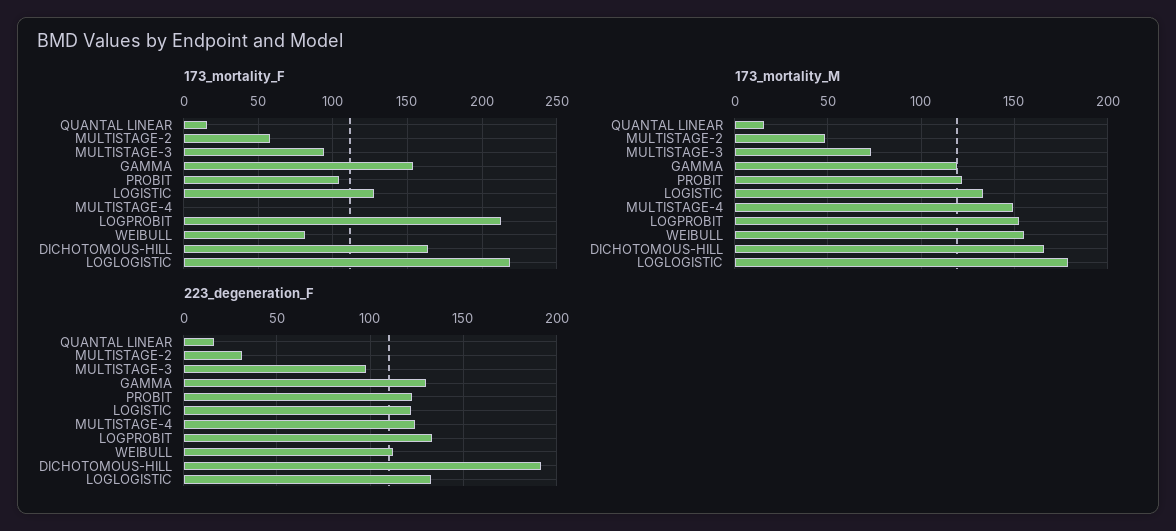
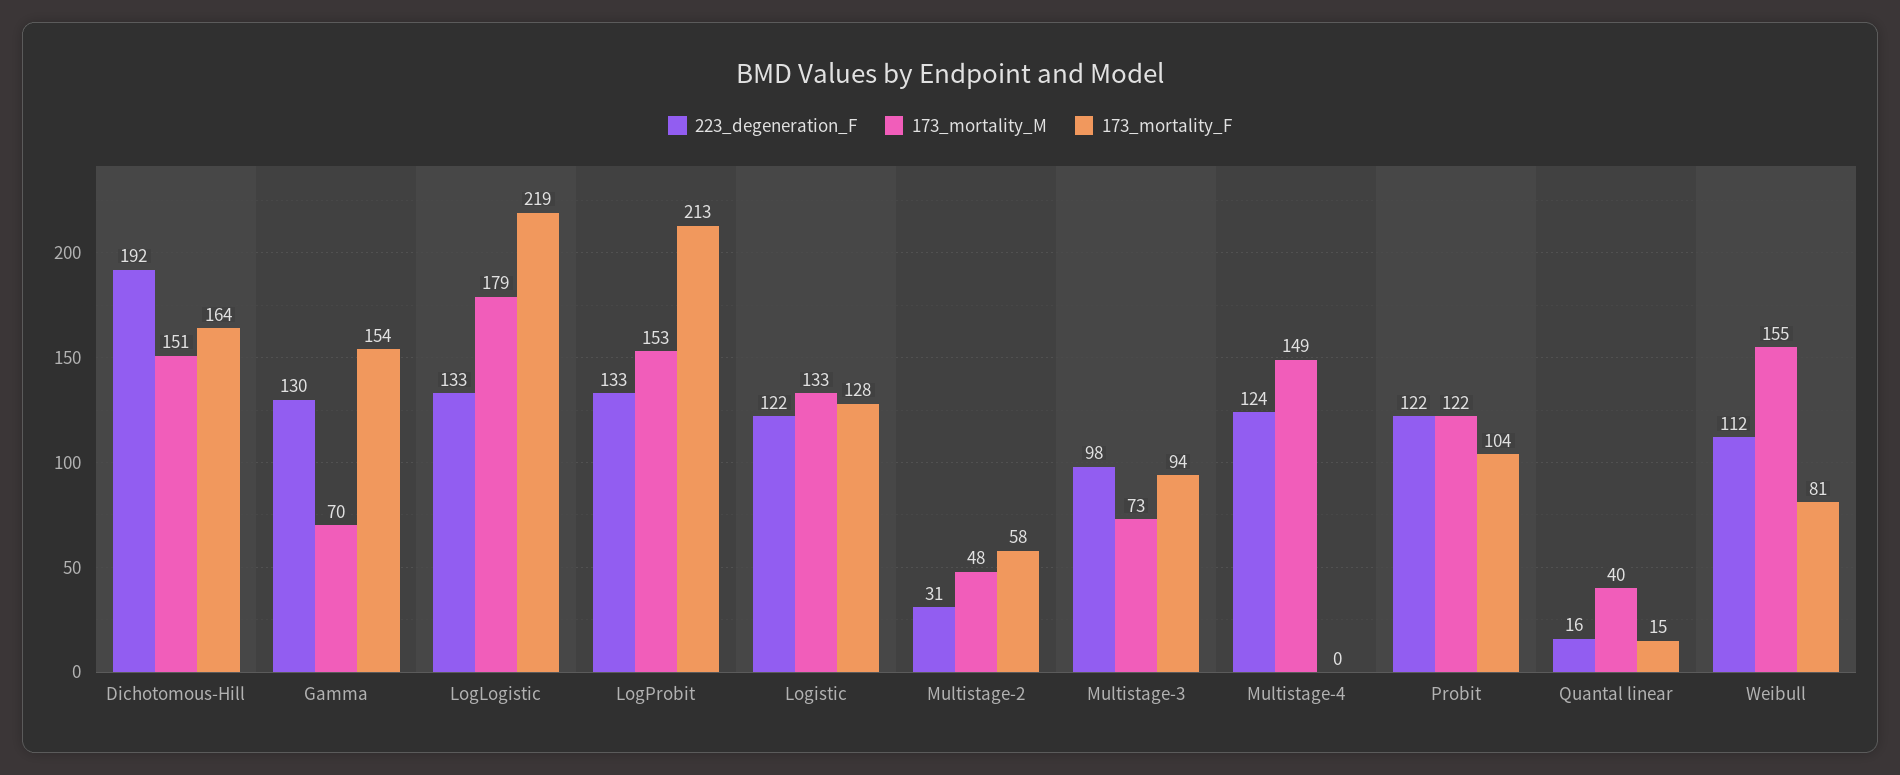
  {
    "173_mortality_F": {
      "QUANTAL LINEAR": 15,
      "MULTISTAGE-2": 58,
      "MULTISTAGE-3": 94,
      "GAMMA": 154,
      "PROBIT": 104,
      "LOGISTIC": 128,
      "MULTISTAGE-4": 0,
      "LOGPROBIT": 213,
      "WEIBULL": 81,
      "DICHOTOMOUS-HILL": 164,
      "LOGLOGISTIC": 219
    },
    "173_mortality_M": {
-     "QUANTAL LINEAR": 15,
+     "QUANTAL LINEAR": 40,
      "MULTISTAGE-2": 48,
      "MULTISTAGE-3": 73,
-     "GAMMA": 120,
+     "GAMMA": 70,
      "PROBIT": 122,
      "LOGISTIC": 133,
      "MULTISTAGE-4": 149,
      "LOGPROBIT": 153,
      "WEIBULL": 155,
-     "DICHOTOMOUS-HILL": 165,
+     "DICHOTOMOUS-HILL": 151,
      "LOGLOGISTIC": 179
    },
    "223_degeneration_F": {
      "QUANTAL LINEAR": 16,
      "MULTISTAGE-2": 31,
      "MULTISTAGE-3": 98,
      "GAMMA": 130,
      "PROBIT": 122,
      "LOGISTIC": 122,
      "MULTISTAGE-4": 124,
      "LOGPROBIT": 133,
      "WEIBULL": 112,
      "DICHOTOMOUS-HILL": 192,
      "LOGLOGISTIC": 133
    }
  }

